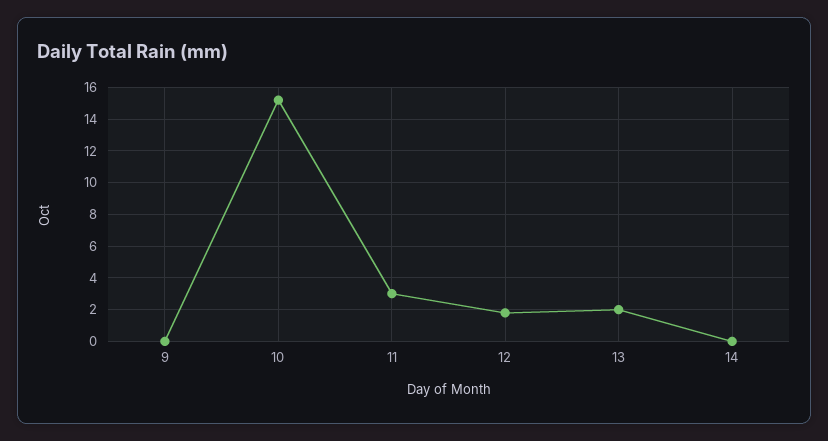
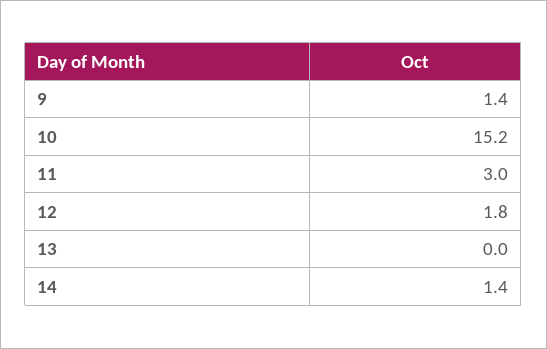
  {
-   "9": 0,
+   "9": 1.4,
    "10": 15.2,
    "11": 3,
    "12": 1.8,
-   "13": 2,
+   "13": 0,
-   "14": 0
+   "14": 1.4
  }

